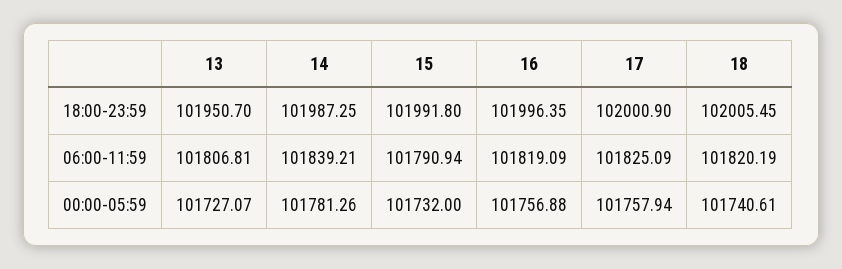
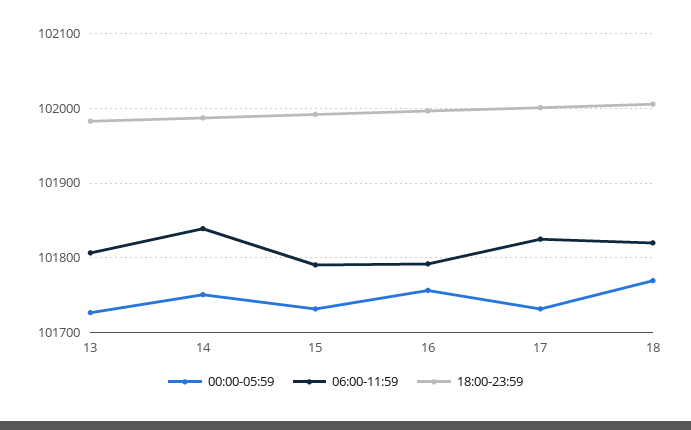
  {
    "18:00-23:59": {
-     "13": 101950.7,
+     "13": 101980,
      "14": 101987.25,
      "15": 101991.8,
      "16": 101996.35,
      "17": 102000.9,
      "18": 102005.45
    },
    "06:00-11:59": {
      "13": 101806.81,
      "14": 101839.21,
      "15": 101790.94,
-     "16": 101819.09,
+     "16": 101790,
      "17": 101825.09,
      "18": 101820.19
    },
    "00:00-05:59": {
      "13": 101727.07,
-     "14": 101781.26,
+     "14": 101750,
      "15": 101732,
      "16": 101756.88,
-     "17": 101757.94,
+     "17": 101730,
-     "18": 101740.61
+     "18": 101770
    }
  }

